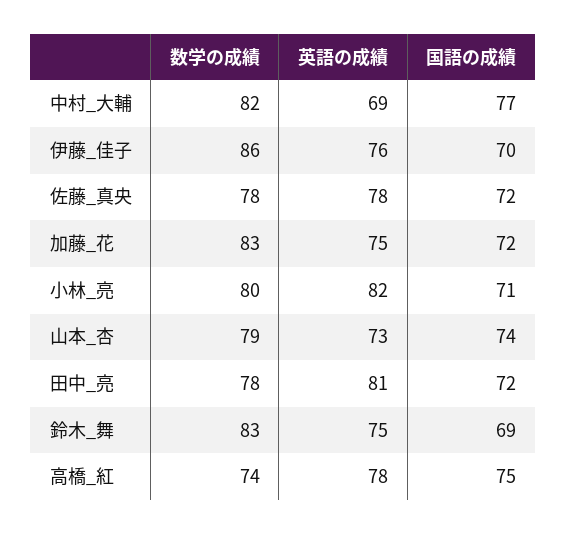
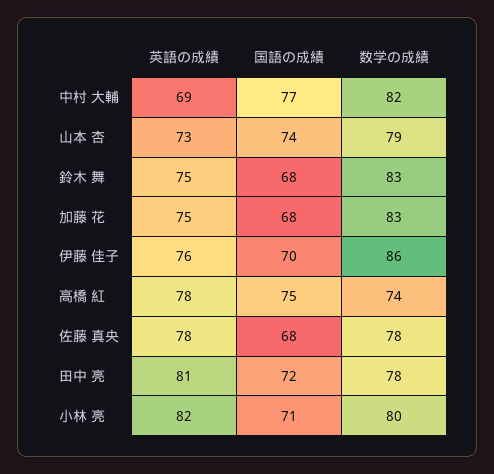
  {
    "数学の成績": {
      "中村_大輔": 82,
      "伊藤_佳子": 86,
      "佐藤_真央": 78,
      "加藤_花": 83,
      "小林_亮": 80,
      "山本_杏": 79,
      "田中_亮": 78,
      "鈴木_舞": 83,
      "高橋_紅": 74
    },
    "英語の成績": {
      "中村_大輔": 69,
      "伊藤_佳子": 76,
      "佐藤_真央": 78,
      "加藤_花": 75,
      "小林_亮": 82,
      "山本_杏": 73,
      "田中_亮": 81,
      "鈴木_舞": 75,
      "高橋_紅": 78
    },
    "国語の成績": {
      "中村_大輔": 77,
      "伊藤_佳子": 70,
-     "佐藤_真央": 72,
+     "佐藤_真央": 68,
-     "加藤_花": 72,
+     "加藤_花": 68,
      "小林_亮": 71,
      "山本_杏": 74,
      "田中_亮": 72,
-     "鈴木_舞": 69,
+     "鈴木_舞": 68,
      "高橋_紅": 75
    }
  }

